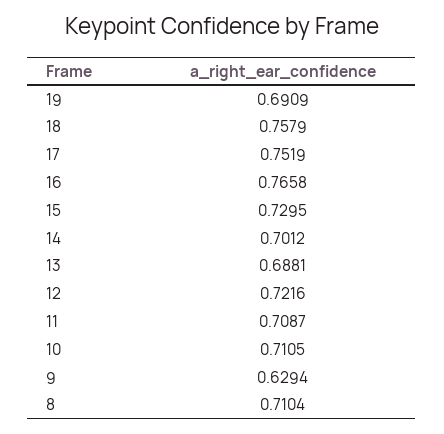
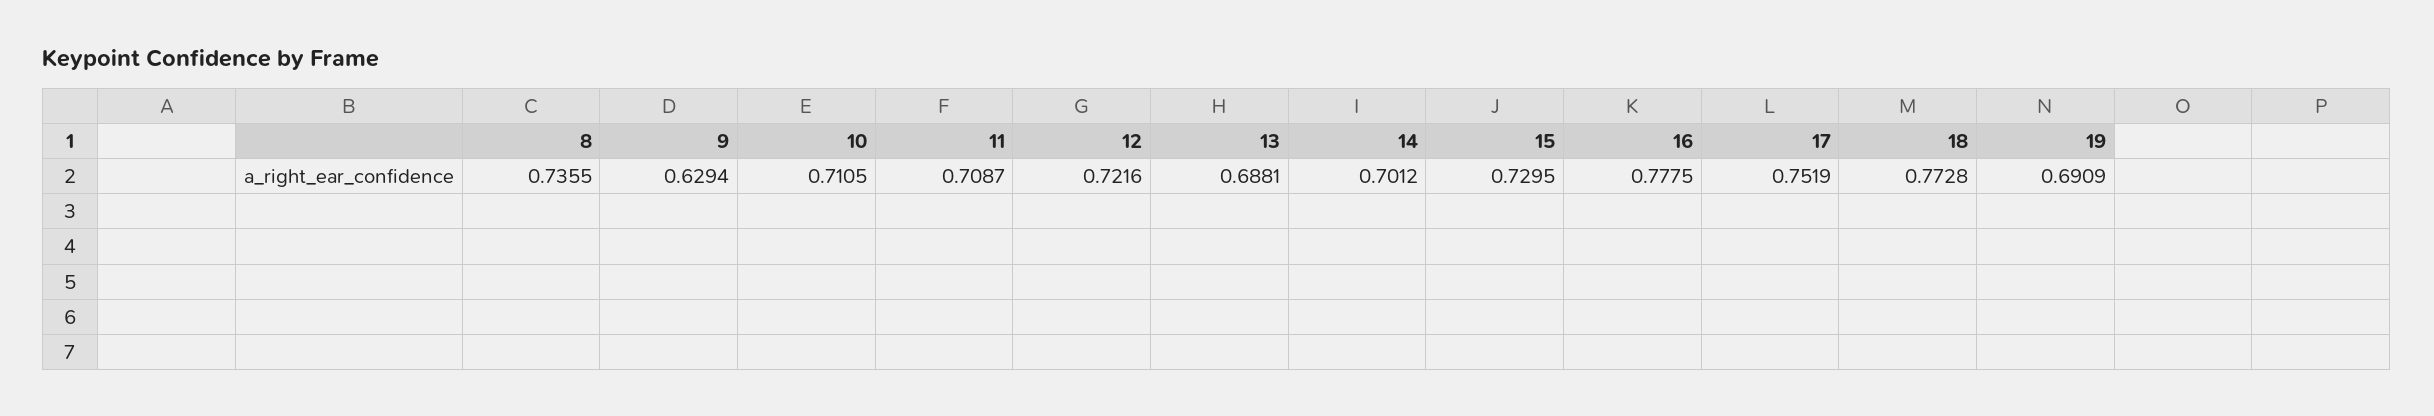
  {
    "19": 0.6909,
-   "18": 0.7579,
+   "18": 0.7728,
    "17": 0.7519,
-   "16": 0.7658,
+   "16": 0.7775,
    "15": 0.7295,
    "14": 0.7012,
    "13": 0.6881,
    "12": 0.7216,
    "11": 0.7087,
    "10": 0.7105,
    "9": 0.6294,
-   "8": 0.7104
+   "8": 0.7355
  }

